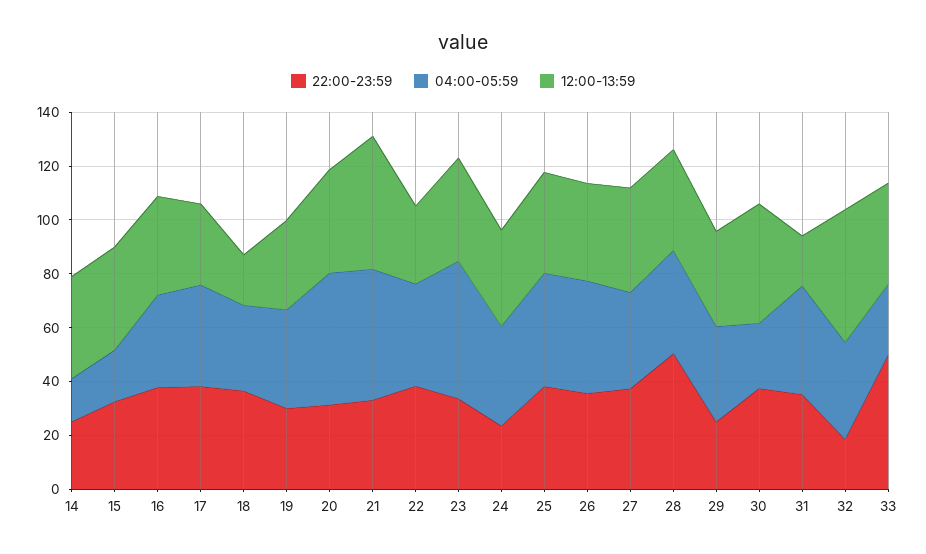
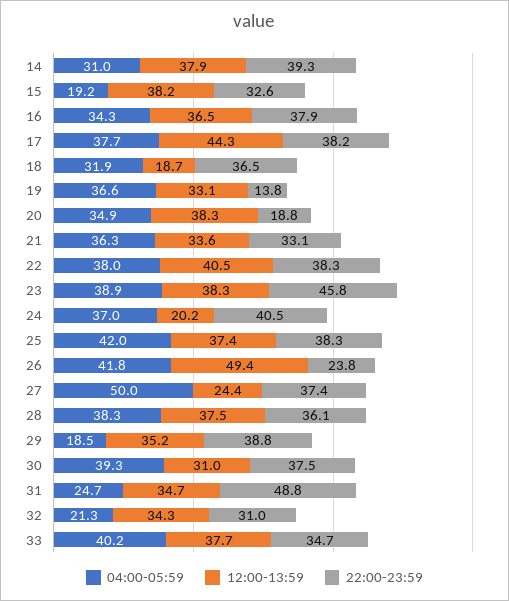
  {
    "22:00-23:59": {
-     "14": 25,
+     "14": 39.3,
      "15": 32.6,
      "16": 37.9,
      "17": 38.2,
      "18": 36.5,
-     "19": 30,
+     "19": 13.8,
-     "20": 30,
+     "20": 18.8,
      "21": 33.1,
      "22": 38.3,
-     "23": 35,
+     "23": 45.8,
-     "24": 25,
+     "24": 40.5,
      "25": 38.3,
-     "26": 35,
+     "26": 23.8,
      "27": 37.4,
-     "28": 50,
+     "28": 36.1,
-     "29": 25,
+     "29": 38.8,
      "30": 37.5,
-     "31": 35,
+     "31": 48.8,
-     "32": 20,
+     "32": 31,
-     "33": 50
+     "33": 34.7
    },
    "04:00-05:59": {
-     "14": 15,
+     "14": 31,
      "15": 19.2,
      "16": 34.3,
      "17": 37.7,
      "18": 31.9,
      "19": 36.6,
-     "20": 50,
+     "20": 34.9,
-     "21": 50,
+     "21": 36.3,
      "22": 38,
-     "23": 50,
+     "23": 38.9,
      "24": 37,
      "25": 42,
      "26": 41.8,
-     "27": 35,
+     "27": 50,
      "28": 38.3,
-     "29": 35,
+     "29": 18.5,
-     "30": 25,
+     "30": 39.3,
-     "31": 40,
+     "31": 24.7,
-     "32": 35,
+     "32": 21.3,
-     "33": 25
+     "33": 40.2
    },
    "12:00-13:59": {
      "14": 37.9,
      "15": 38.2,
      "16": 36.5,
-     "17": 30,
+     "17": 44.3,
      "18": 18.7,
      "19": 33.1,
      "20": 38.3,
-     "21": 50,
+     "21": 33.6,
-     "22": 30,
+     "22": 40.5,
      "23": 38.3,
-     "24": 35,
+     "24": 20.2,
      "25": 37.4,
-     "26": 35,
+     "26": 49.4,
-     "27": 40,
+     "27": 24.4,
      "28": 37.5,
      "29": 35.2,
-     "30": 45,
+     "30": 31,
-     "31": 20,
+     "31": 34.7,
-     "32": 50,
+     "32": 34.3,
      "33": 37.7
    }
  }

